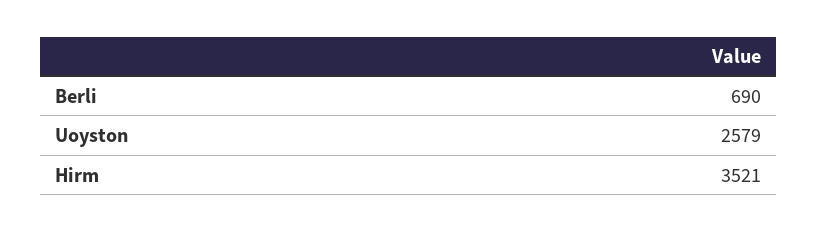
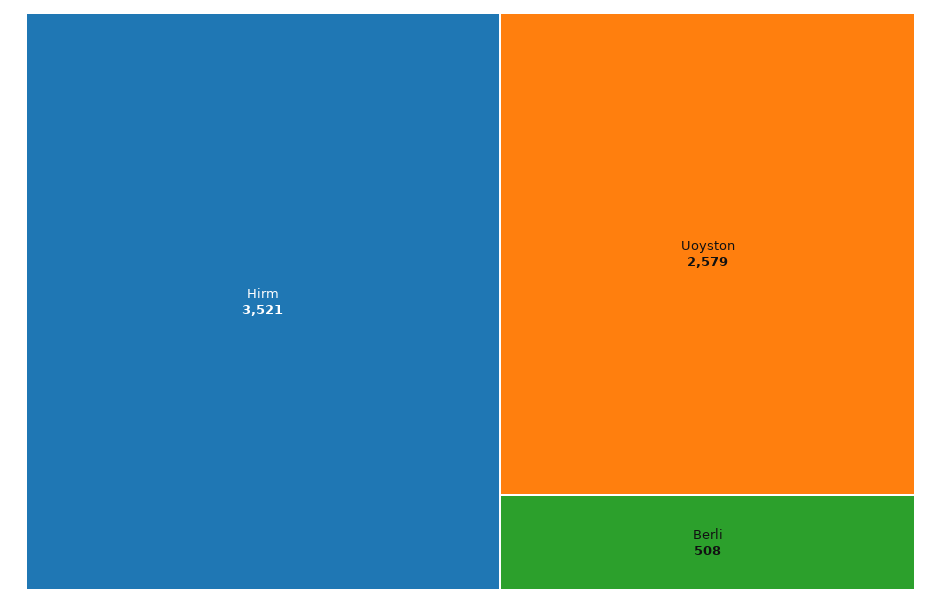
  {
-   "Berli": 690,
+   "Berli": 508,
    "Uoyston": 2579,
    "Hirm": 3521
  }

